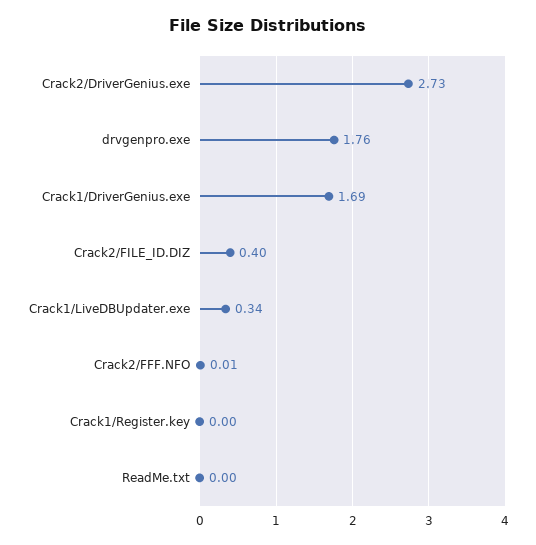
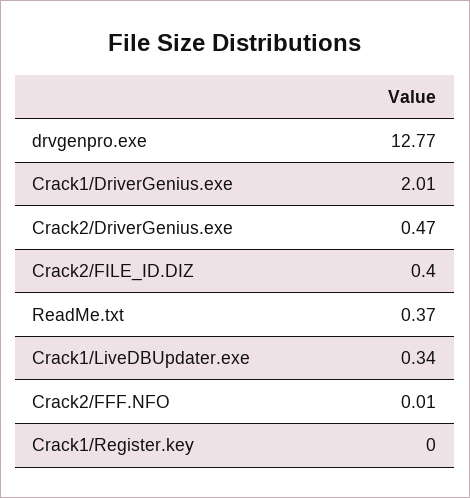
  {
-   "Crack2/DriverGenius.exe": 2.73,
+   "Crack2/DriverGenius.exe": 0.47,
-   "drvgenpro.exe": 1.76,
+   "drvgenpro.exe": 12.77,
-   "Crack1/DriverGenius.exe": 1.69,
+   "Crack1/DriverGenius.exe": 2.01,
    "Crack2/FILE_ID.DIZ": 0.4,
    "Crack1/LiveDBUpdater.exe": 0.34,
    "Crack2/FFF.NFO": 0.01,
    "Crack1/Register.key": 0,
-   "ReadMe.txt": 0
+   "ReadMe.txt": 0.37
  }

